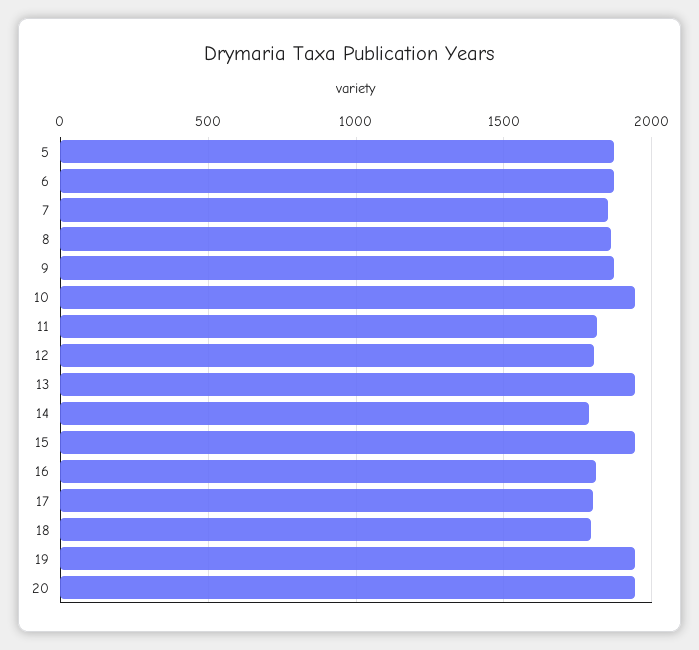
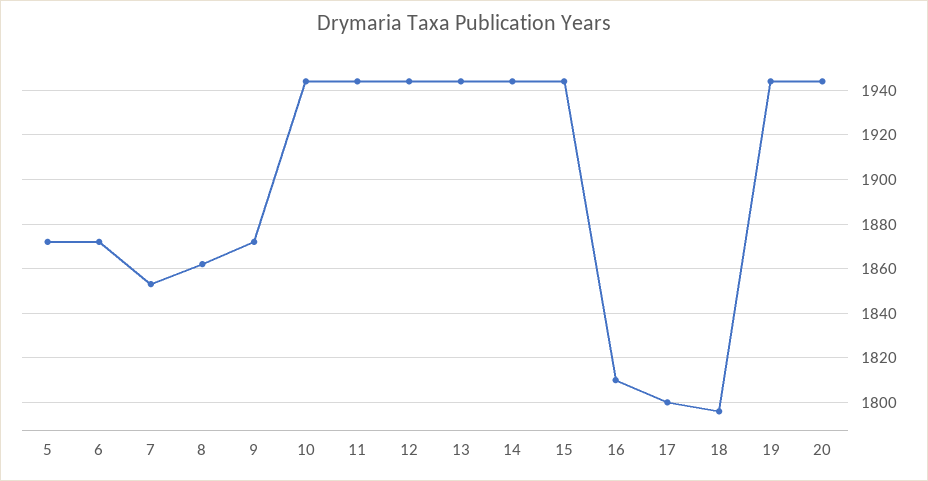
  {
    "5": 1870,
    "6": 1870,
    "7": 1855,
    "8": 1860,
    "9": 1870,
    "10": 1945,
-   "11": 1800,
+   "11": 1945,
-   "12": 1800,
+   "12": 1945,
    "13": 1945,
-   "14": 1800,
+   "14": 1945,
    "15": 1945,
    "16": 1810,
    "17": 1800,
    "18": 1795,
    "19": 1945,
    "20": 1945
  }

